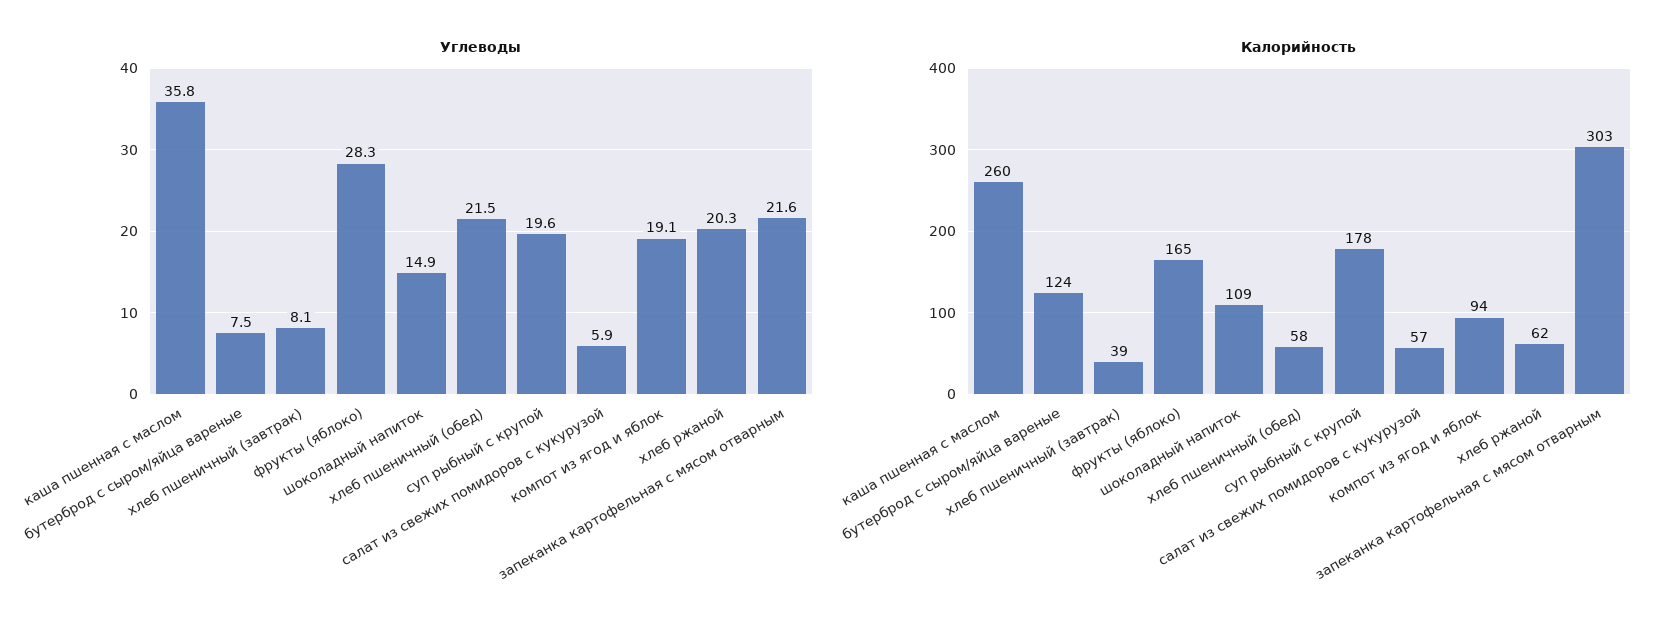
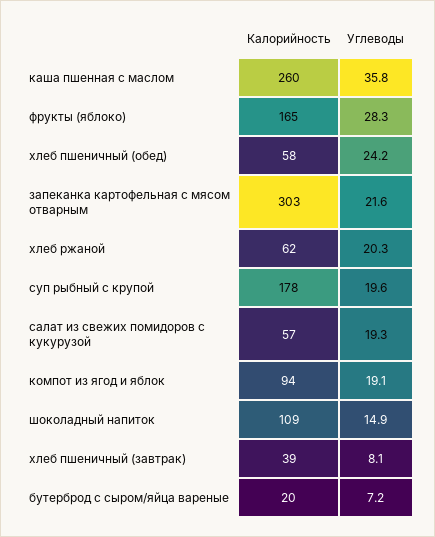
  {
    "Углеводы": {
      "каша пшенная с маслом": 35.8,
-     "бутерброд с сыром/яйца вареные": 7.5,
+     "бутерброд с сыром/яйца вареные": 7.2,
      "хлеб пшеничный (завтрак)": 8.1,
      "фрукты (яблоко)": 28.3,
      "шоколадный напиток": 14.9,
-     "хлеб пшеничный (обед)": 21.5,
+     "хлеб пшеничный (обед)": 24.2,
      "суп рыбный с крупой": 19.6,
-     "салат из свежих помидоров с кукурузой": 5.9,
+     "салат из свежих помидоров с кукурузой": 19.3,
      "компот из ягод и яблок": 19.1,
      "хлеб ржаной": 20.3,
      "запеканка картофельная с мясом отварным": 21.6
    },
    "Калорийность": {
      "каша пшенная с маслом": 260,
-     "бутерброд с сыром/яйца вареные": 124,
+     "бутерброд с сыром/яйца вареные": 20,
      "хлеб пшеничный (завтрак)": 39,
      "фрукты (яблоко)": 165,
      "шоколадный напиток": 109,
      "хлеб пшеничный (обед)": 58,
      "суп рыбный с крупой": 178,
      "салат из свежих помидоров с кукурузой": 57,
      "компот из ягод и яблок": 94,
      "хлеб ржаной": 62,
      "запеканка картофельная с мясом отварным": 303
    }
  }

